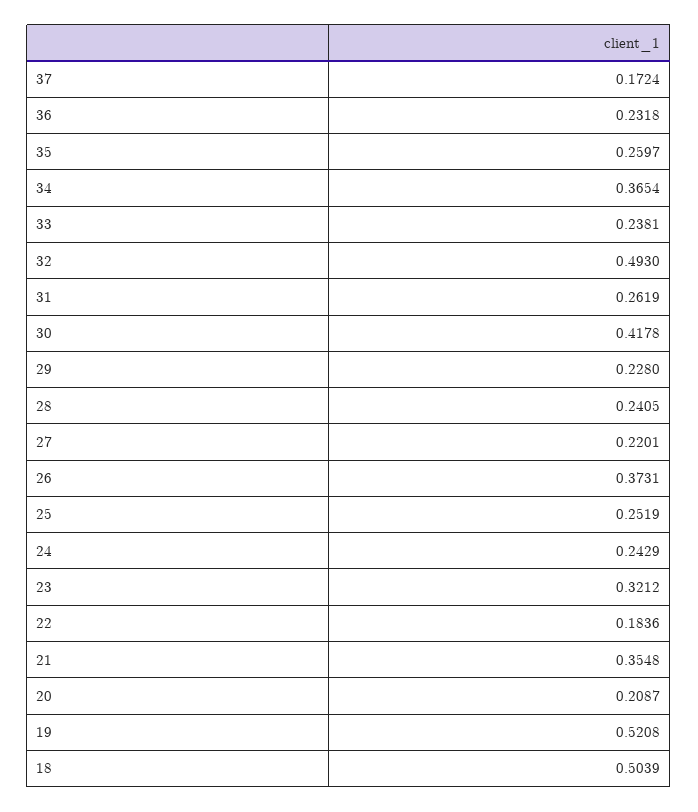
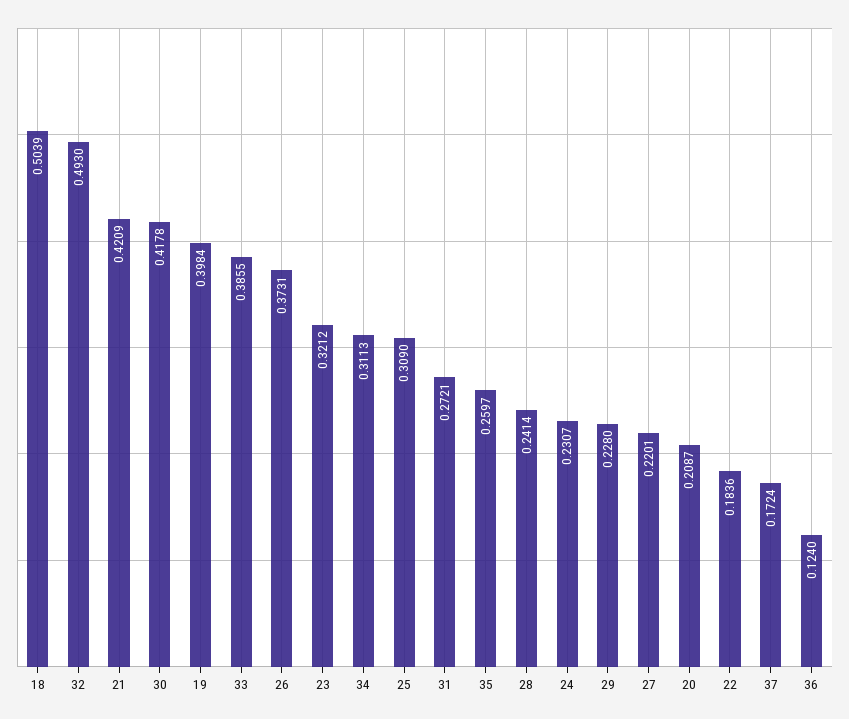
  {
    "37": 0.1724,
-   "36": 0.2318,
+   "36": 0.124,
    "35": 0.2597,
-   "34": 0.3654,
+   "34": 0.3113,
-   "33": 0.2381,
+   "33": 0.3855,
    "32": 0.493,
-   "31": 0.2619,
+   "31": 0.2721,
    "30": 0.4178,
    "29": 0.228,
-   "28": 0.2405,
+   "28": 0.2414,
    "27": 0.2201,
    "26": 0.3731,
-   "25": 0.2519,
+   "25": 0.309,
-   "24": 0.2429,
+   "24": 0.2307,
    "23": 0.3212,
    "22": 0.1836,
-   "21": 0.3548,
+   "21": 0.4209,
    "20": 0.2087,
-   "19": 0.5208,
+   "19": 0.3984,
    "18": 0.5039
  }

